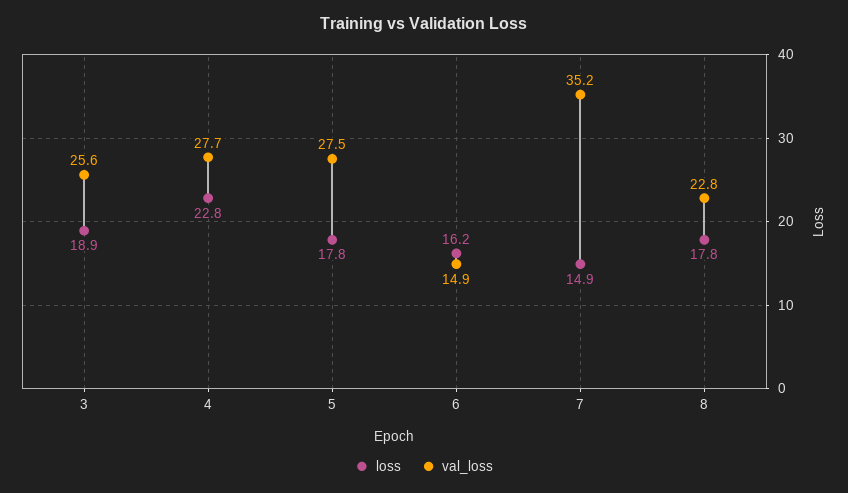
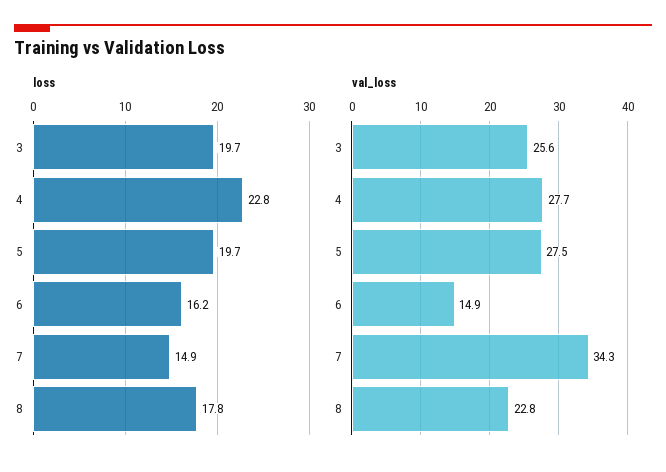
  {
    "loss": {
-     "3": 18.9,
+     "3": 19.7,
      "4": 22.8,
-     "5": 17.8,
+     "5": 19.7,
      "6": 16.2,
      "7": 14.9,
      "8": 17.8
    },
    "val_loss": {
      "3": 25.6,
      "4": 27.7,
      "5": 27.5,
      "6": 14.9,
-     "7": 35.2,
+     "7": 34.3,
      "8": 22.8
    }
  }

